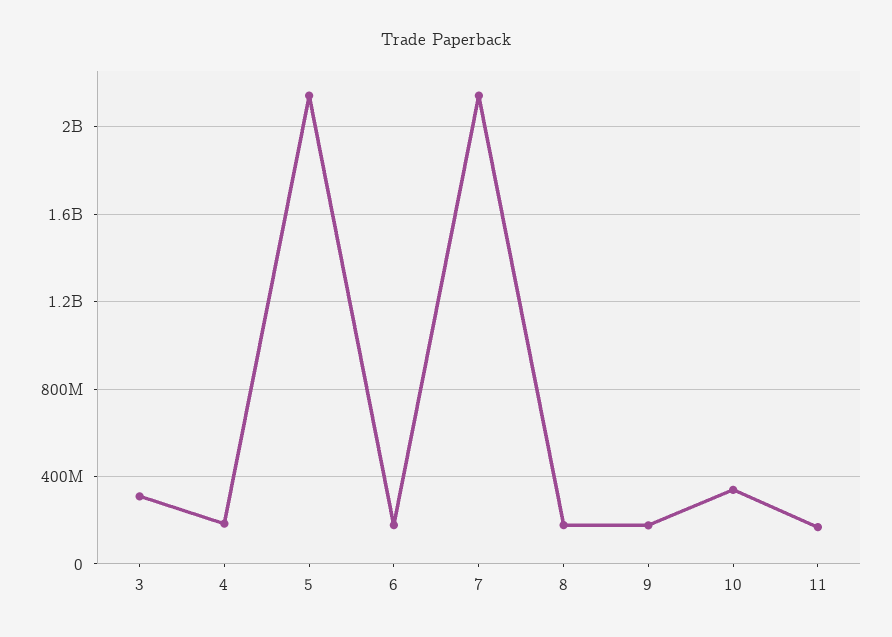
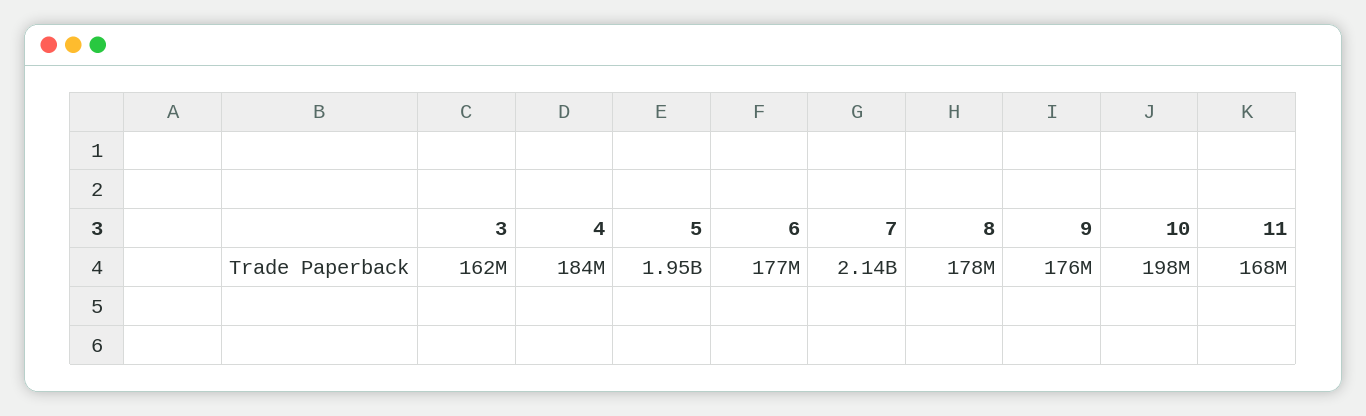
  {
-   "3": 300000000,
+   "3": 162000000,
    "4": 184000000,
-   "5": 2150000000,
+   "5": 1950000000,
    "6": 177000000,
    "7": 2140000000,
    "8": 178000000,
    "9": 176000000,
-   "10": 350000000,
+   "10": 198000000,
    "11": 168000000
  }

